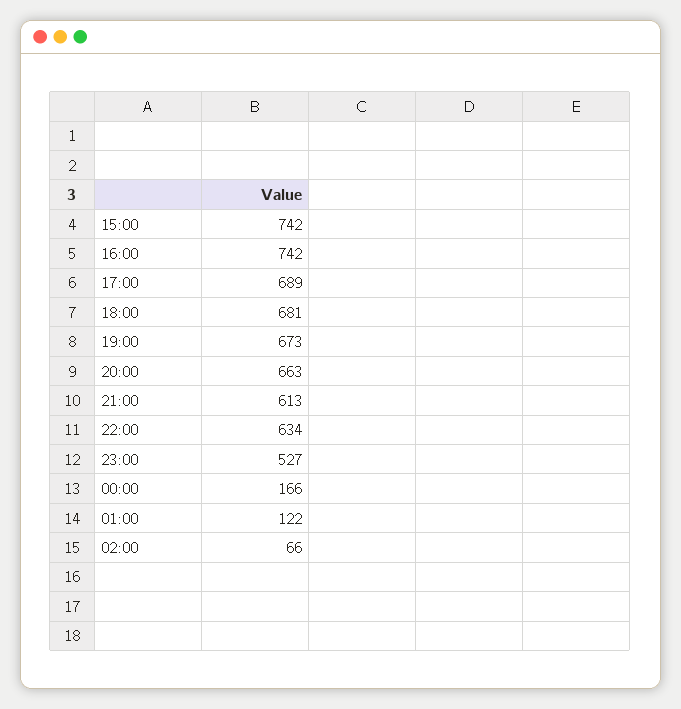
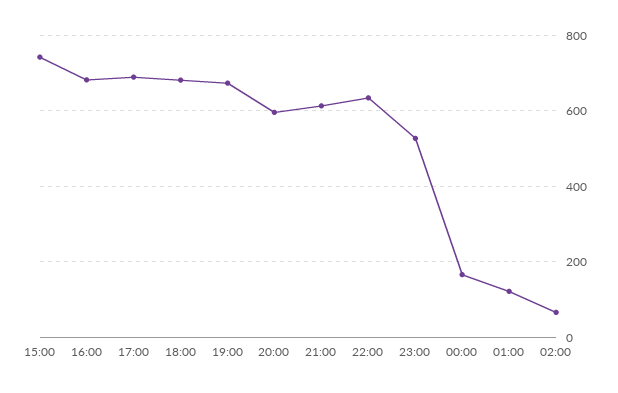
  {
    "15:00": 742,
-   "16:00": 742,
+   "16:00": 680,
    "17:00": 689,
    "18:00": 681,
    "19:00": 673,
-   "20:00": 663,
+   "20:00": 600,
    "21:00": 613,
    "22:00": 634,
    "23:00": 527,
    "00:00": 166,
    "01:00": 122,
    "02:00": 66
  }

